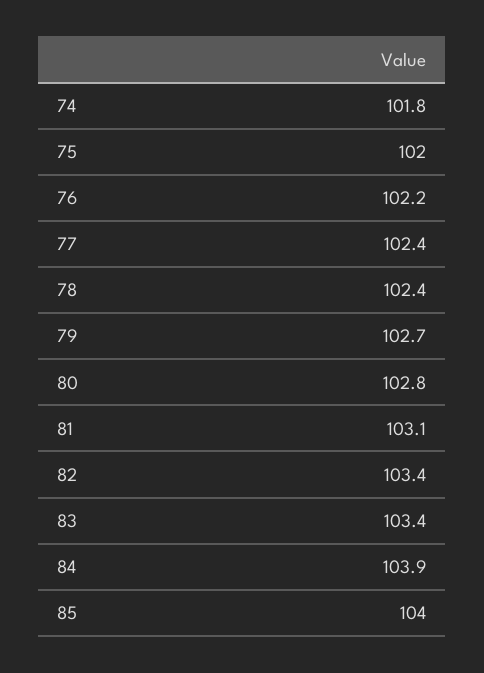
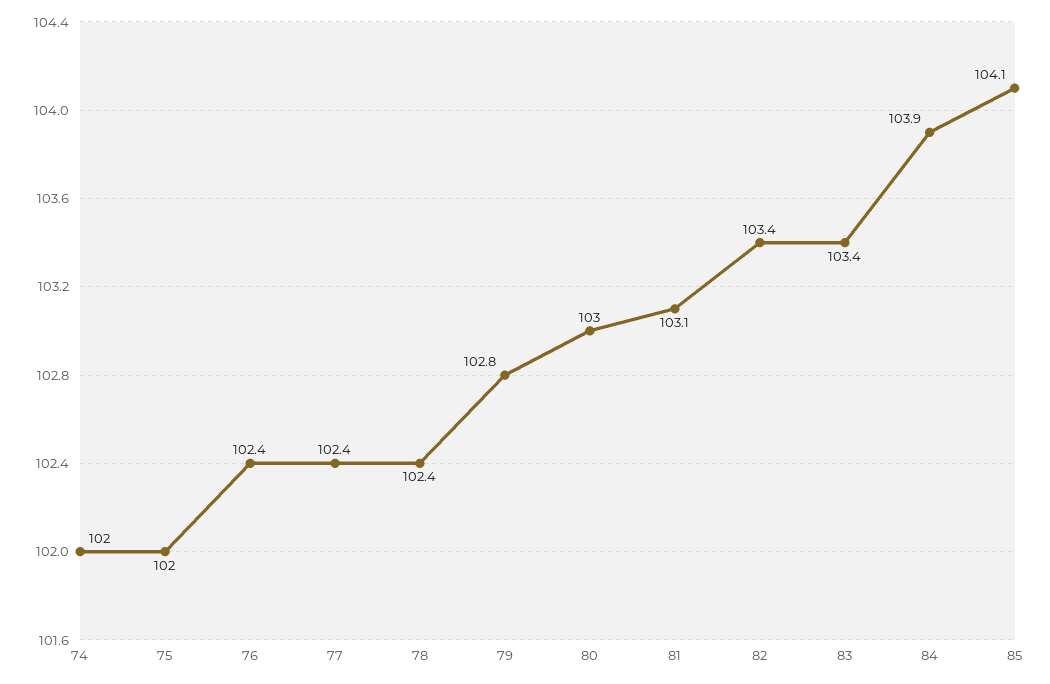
  {
-   "74": 101.8,
+   "74": 102,
    "75": 102,
-   "76": 102.2,
+   "76": 102.4,
    "77": 102.4,
    "78": 102.4,
-   "79": 102.7,
+   "79": 102.8,
-   "80": 102.8,
+   "80": 103,
    "81": 103.1,
    "82": 103.4,
    "83": 103.4,
    "84": 103.9,
-   "85": 104
+   "85": 104.1
  }

